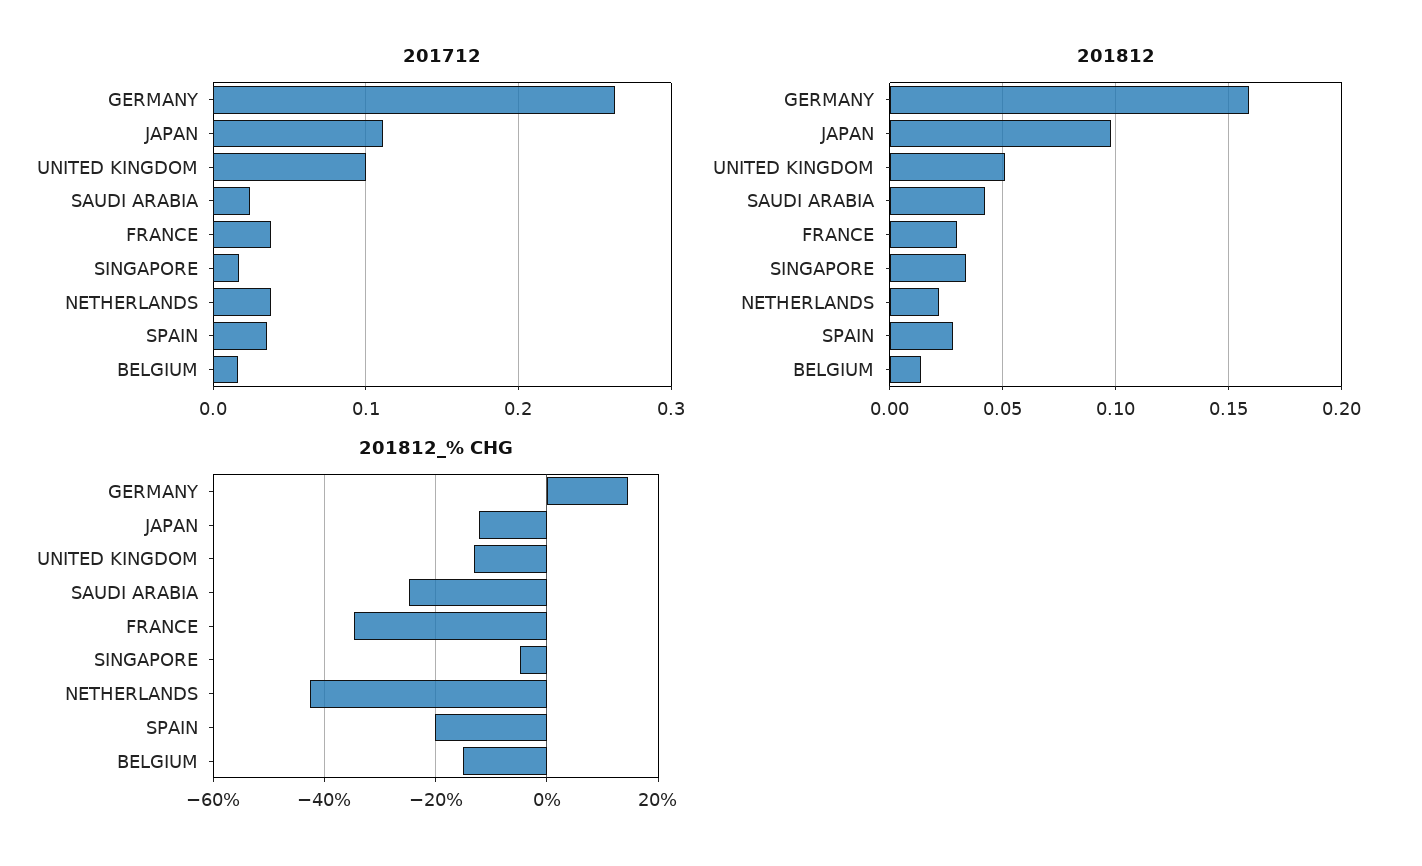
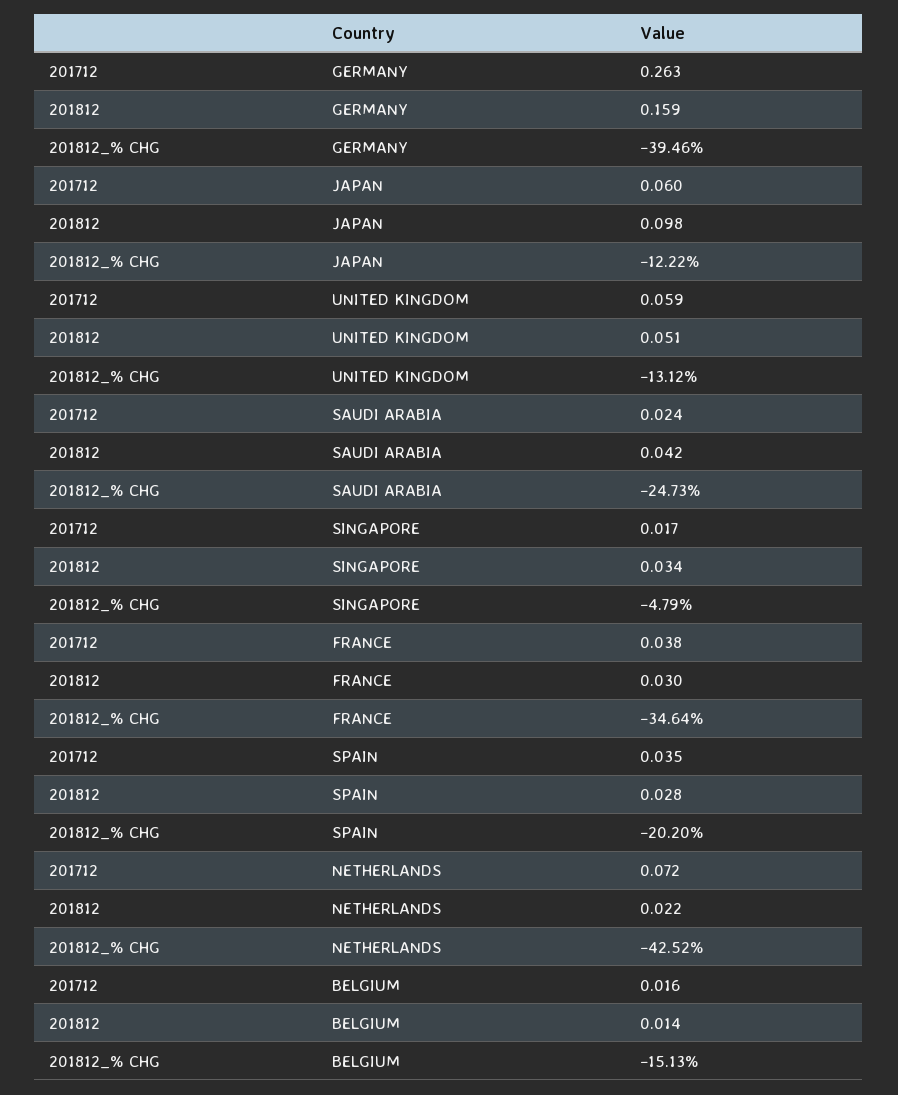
  {
    "201712": {
      "GERMANY": 0.263,
-     "JAPAN": 0.11,
+     "JAPAN": 0.06,
-     "UNITED KINGDOM": 0.1,
+     "UNITED KINGDOM": 0.059,
      "SAUDI ARABIA": 0.024,
      "FRANCE": 0.038,
      "SINGAPORE": 0.017,
-     "NETHERLANDS": 0.04,
+     "NETHERLANDS": 0.072,
      "SPAIN": 0.035,
      "BELGIUM": 0.016
    },
    "201812": {
      "GERMANY": 0.159,
      "JAPAN": 0.098,
      "UNITED KINGDOM": 0.051,
      "SAUDI ARABIA": 0.042,
      "FRANCE": 0.03,
      "SINGAPORE": 0.034,
      "NETHERLANDS": 0.022,
      "SPAIN": 0.028,
      "BELGIUM": 0.014
    },
    "201812_% CHG": {
-     "GERMANY": 14,
+     "GERMANY": -39.46,
      "JAPAN": -12.22,
      "UNITED KINGDOM": -13.12,
      "SAUDI ARABIA": -24.73,
      "FRANCE": -34.64,
      "SINGAPORE": -4.79,
      "NETHERLANDS": -42.52,
      "SPAIN": -20.2,
      "BELGIUM": -15.13
    }
  }

